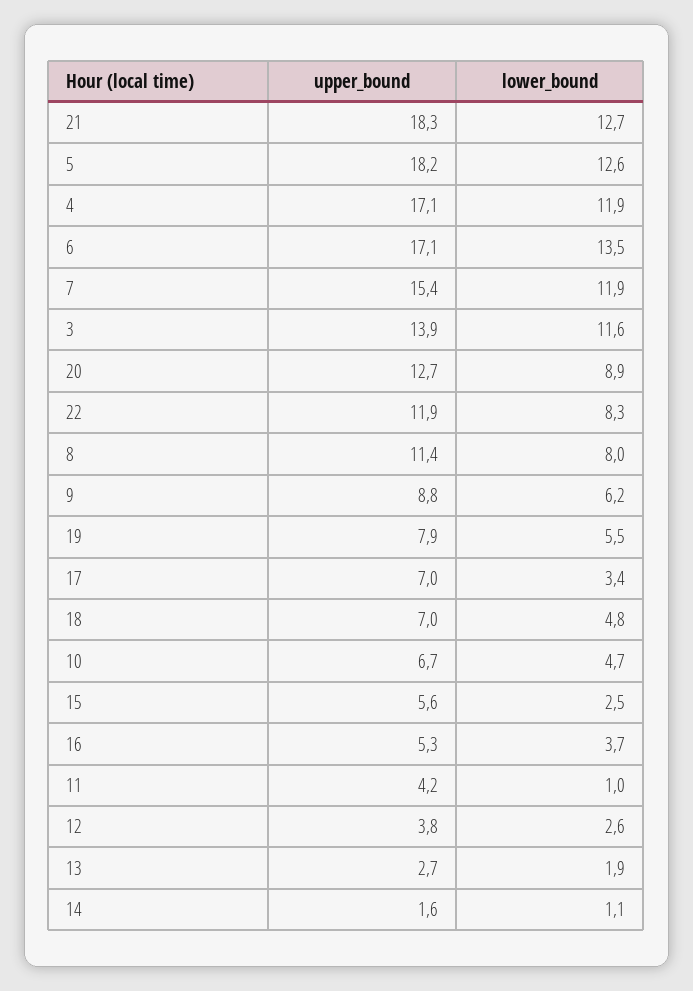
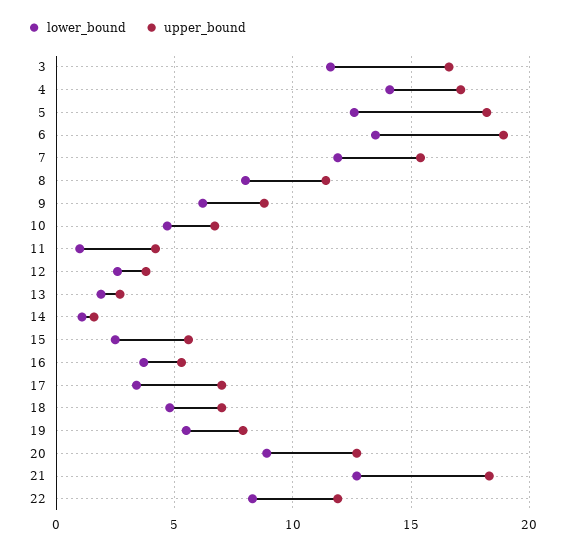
  {
    "upper_bound": {
      "21": 18.3,
      "5": 18.2,
      "4": 17.1,
-     "6": 17.1,
+     "6": 19,
      "7": 15.4,
-     "3": 13.9,
+     "3": 16.5,
      "20": 12.7,
      "22": 11.9,
      "8": 11.4,
      "9": 8.8,
      "19": 7.9,
      "17": 7,
      "18": 7,
      "10": 6.7,
      "15": 5.6,
      "16": 5.3,
      "11": 4.2,
      "12": 3.8,
      "13": 2.7,
      "14": 1.6
    },
    "lower_bound": {
      "21": 12.7,
      "5": 12.6,
-     "4": 11.9,
+     "4": 14,
      "6": 13.5,
      "7": 11.9,
      "3": 11.6,
      "20": 8.9,
      "22": 8.3,
      "8": 8,
      "9": 6.2,
      "19": 5.5,
      "17": 3.4,
      "18": 4.8,
      "10": 4.7,
      "15": 2.5,
      "16": 3.7,
      "11": 1,
      "12": 2.6,
      "13": 1.9,
      "14": 1.1
    }
  }

